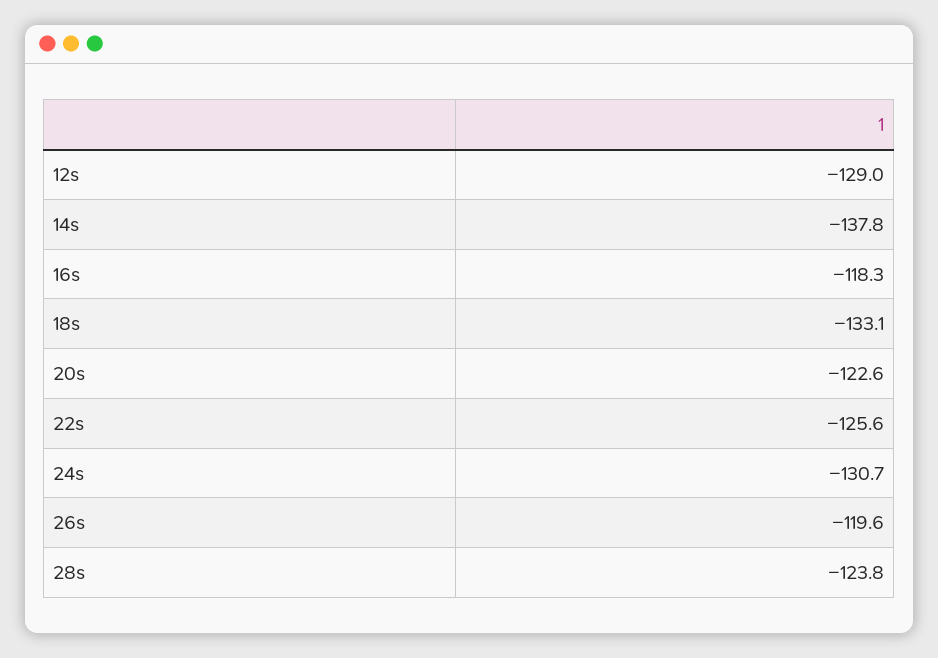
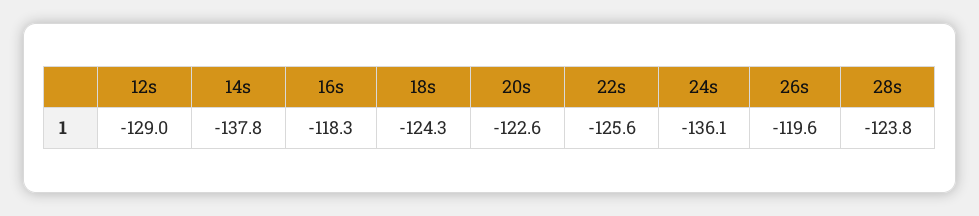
  {
    "12s": -129,
    "14s": -137.8,
    "16s": -118.3,
-   "18s": -133.1,
+   "18s": -124.3,
    "20s": -122.6,
    "22s": -125.6,
-   "24s": -130.7,
+   "24s": -136.1,
    "26s": -119.6,
    "28s": -123.8
  }

